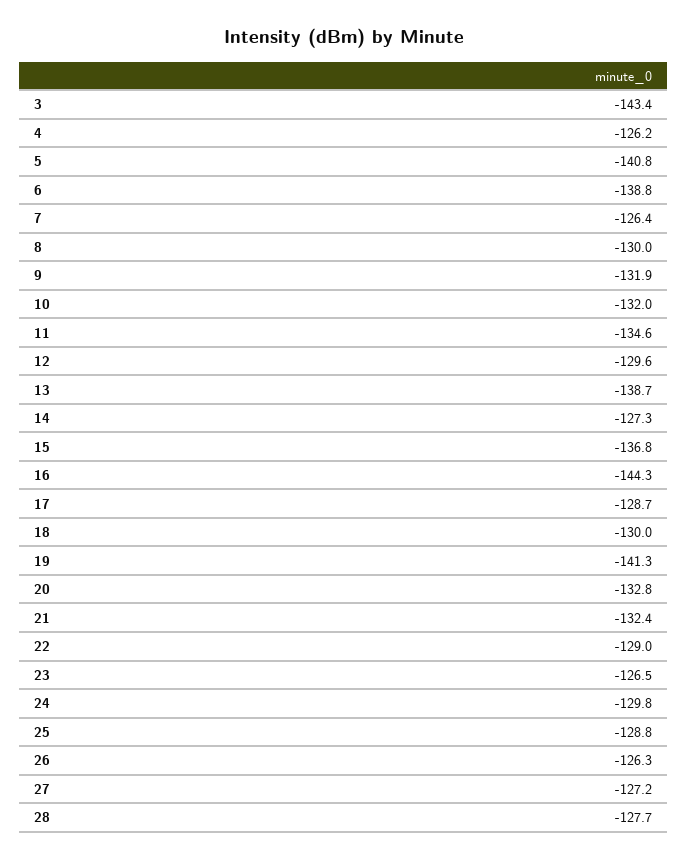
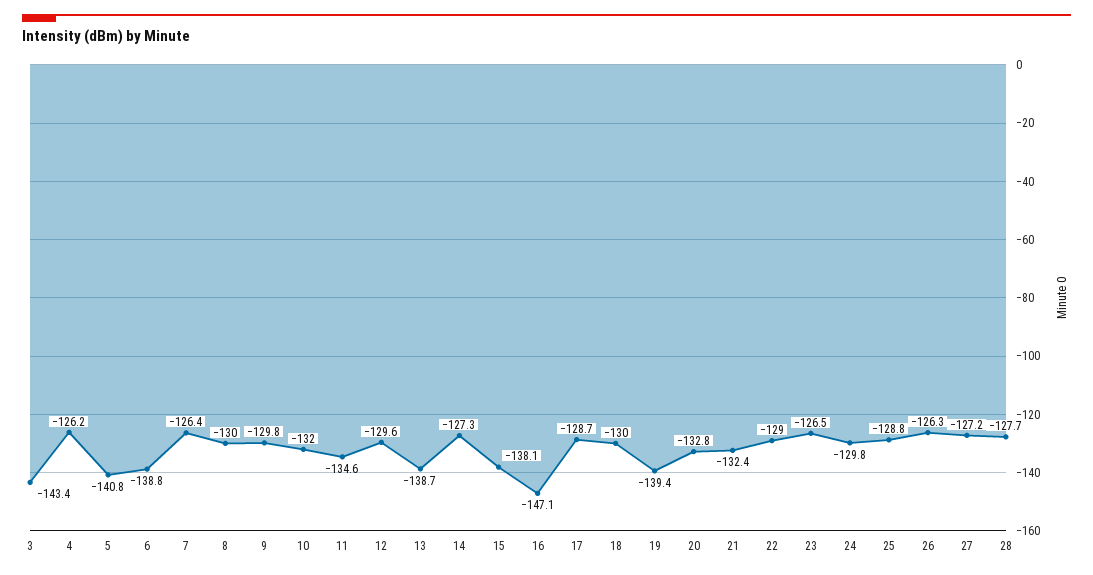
  {
    "3": -143.4,
    "4": -126.2,
    "5": -140.8,
    "6": -138.8,
    "7": -126.4,
    "8": -130,
-   "9": -131.9,
+   "9": -129.8,
    "10": -132,
    "11": -134.6,
    "12": -129.6,
    "13": -138.7,
    "14": -127.3,
-   "15": -136.8,
+   "15": -138.1,
-   "16": -144.3,
+   "16": -147.1,
    "17": -128.7,
    "18": -130,
-   "19": -141.3,
+   "19": -139.4,
    "20": -132.8,
    "21": -132.4,
    "22": -129,
    "23": -126.5,
    "24": -129.8,
    "25": -128.8,
    "26": -126.3,
    "27": -127.2,
    "28": -127.7
  }

